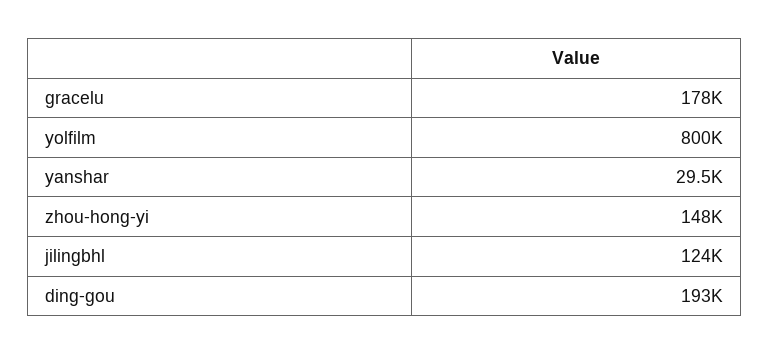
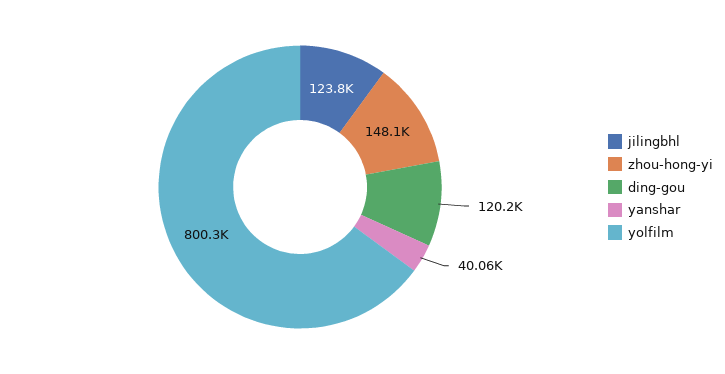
  {
-   "gracelu": 178000,
    "yolfilm": 800300,
-   "yanshar": 29500,
+   "yanshar": 40060,
    "zhou-hong-yi": 148100,
    "jilingbhl": 123800,
-   "ding-gou": 193000
+   "ding-gou": 120200
  }

